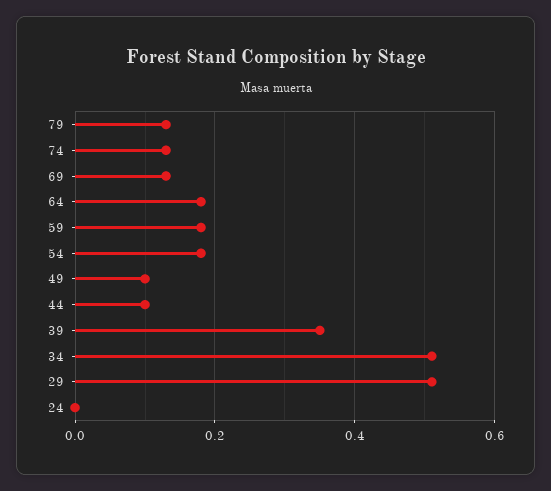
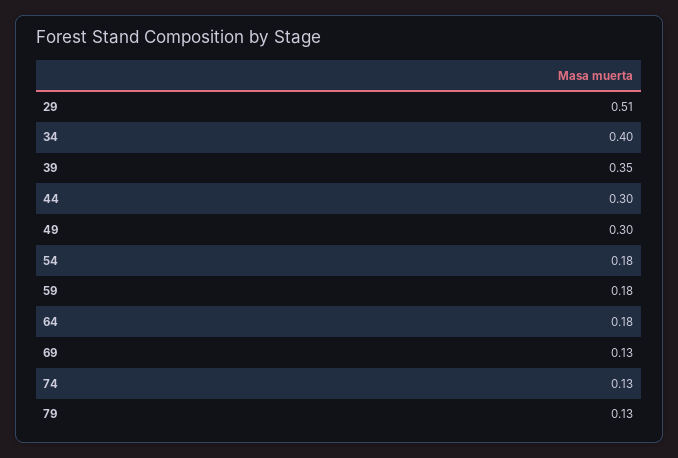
  {
    "79": 0.13,
    "74": 0.13,
    "69": 0.13,
    "64": 0.18,
    "59": 0.18,
    "54": 0.18,
-   "49": 0.1,
+   "49": 0.3,
-   "44": 0.1,
+   "44": 0.3,
    "39": 0.35,
-   "34": 0.5,
+   "34": 0.4,
-   "29": 0.51,
+   "29": 0.51
-   "24": 0
  }

